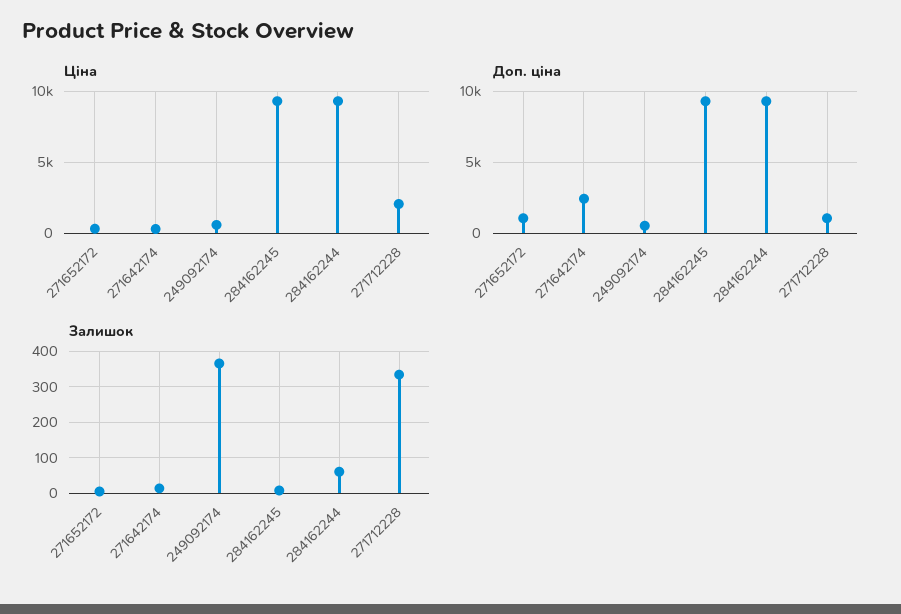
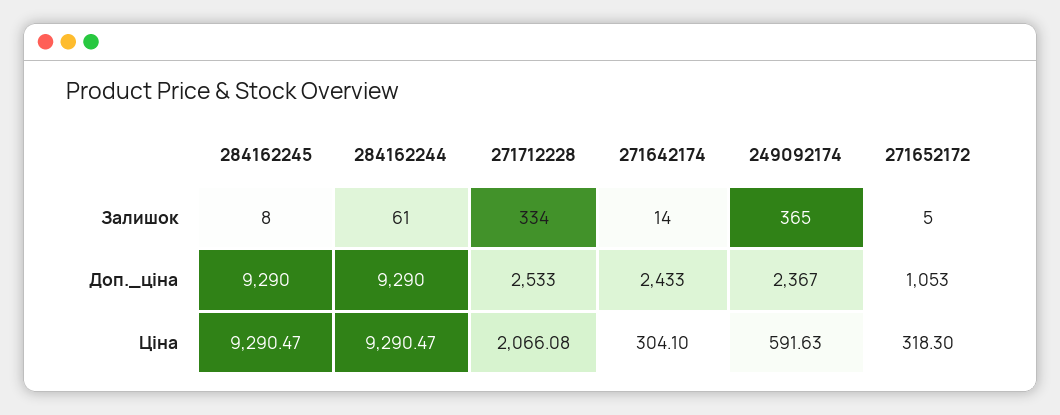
  {
    "Ціна": {
      "271652172": 318.3,
      "271642174": 304.1,
      "249092174": 591.63,
      "284162245": 9290.47,
      "284162244": 9290.47,
      "271712228": 2066.08
    },
    "Доп. ціна": {
      "271652172": 1053,
      "271642174": 2433,
-     "249092174": 500,
+     "249092174": 2367,
      "284162245": 9290,
      "284162244": 9290,
-     "271712228": 1000
+     "271712228": 2533
    },
    "Залишок": {
      "271652172": 5,
      "271642174": 14,
      "249092174": 365,
      "284162245": 8,
      "284162244": 61,
      "271712228": 334
    }
  }

